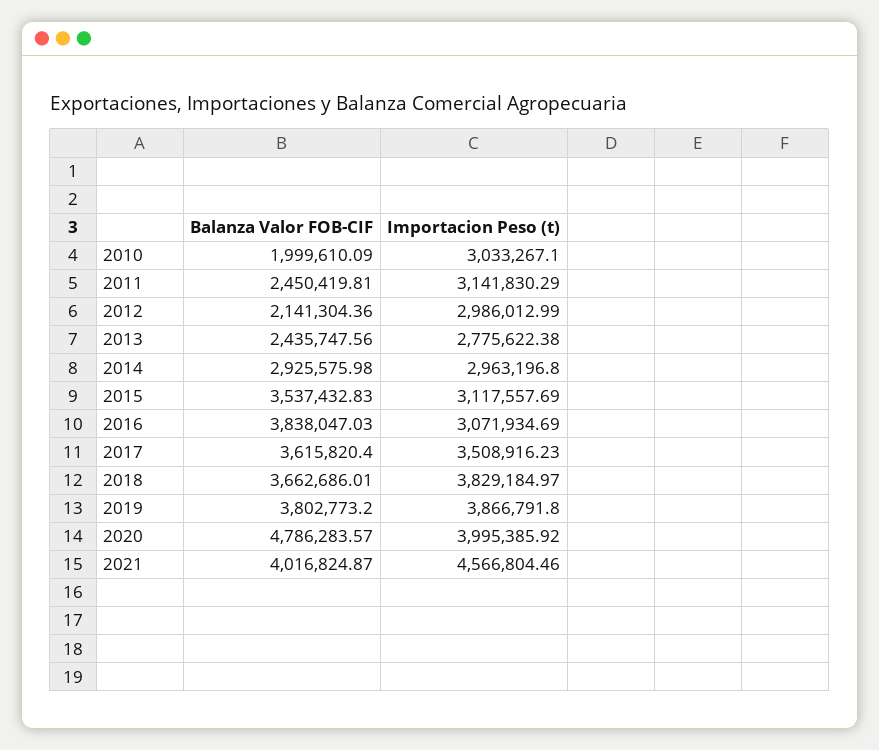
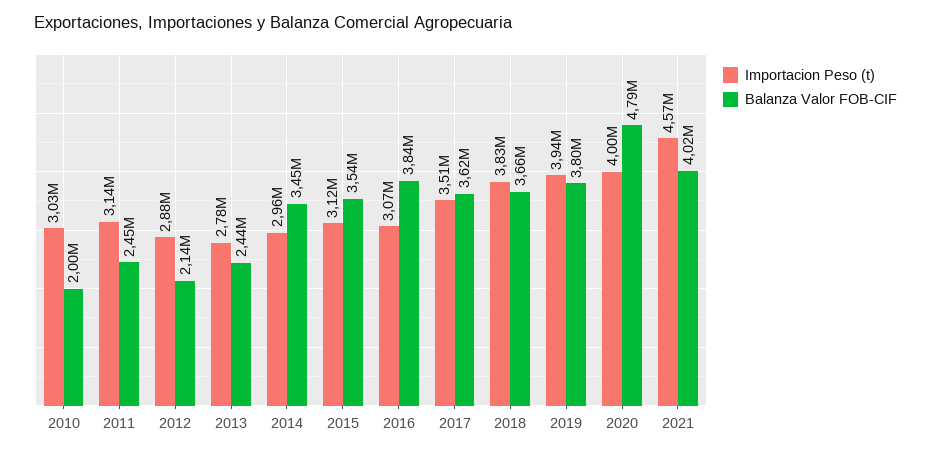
  {
    "Balanza Valor FOB-CIF": {
      "2010": 1999610.09,
      "2011": 2450419.81,
      "2012": 2141304.36,
      "2013": 2435747.56,
-     "2014": 2925575.98,
+     "2014": 3450000,
      "2015": 3537432.83,
      "2016": 3838047.03,
      "2017": 3615820.4,
      "2018": 3662686.01,
      "2019": 3802773.2,
      "2020": 4786283.57,
      "2021": 4016824.87
    },
    "Importacion Peso (t)": {
      "2010": 3033267.1,
      "2011": 3141830.29,
-     "2012": 2986012.99,
+     "2012": 2880000,
      "2013": 2775622.38,
      "2014": 2963196.8,
      "2015": 3117557.69,
      "2016": 3071934.69,
      "2017": 3508916.23,
      "2018": 3829184.97,
-     "2019": 3866791.8,
+     "2019": 3940000,
      "2020": 3995385.92,
      "2021": 4566804.46
    }
  }

